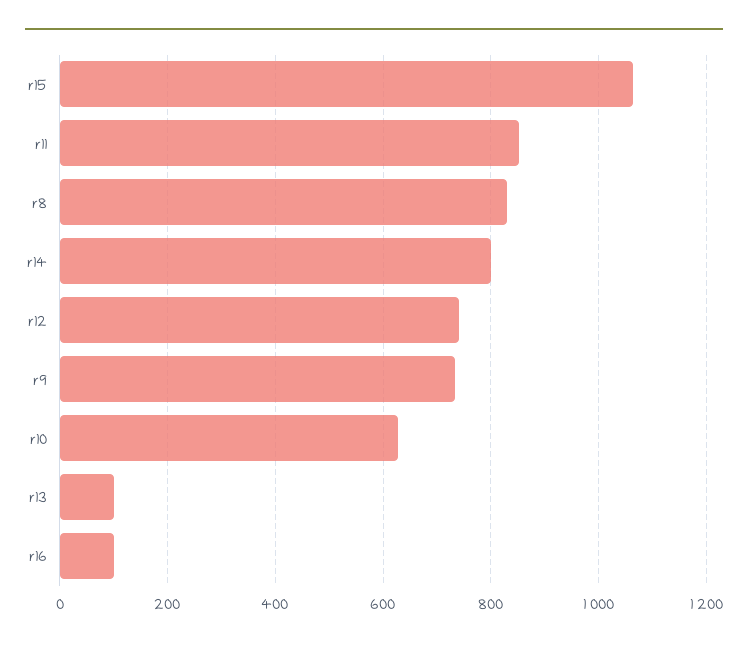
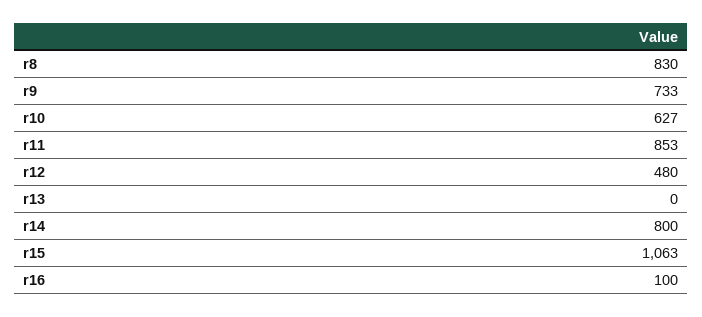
  {
    "r15": 1063,
    "r11": 853,
    "r8": 830,
    "r14": 800,
-   "r12": 740,
+   "r12": 480,
    "r9": 733,
    "r10": 627,
-   "r13": 100,
+   "r13": 0,
    "r16": 100
  }

